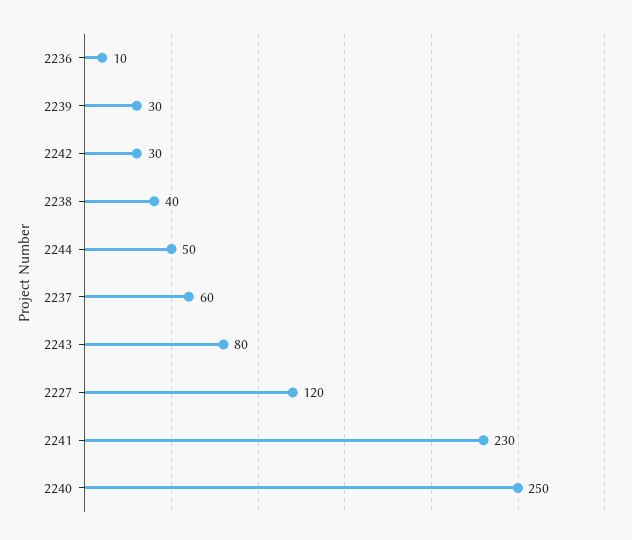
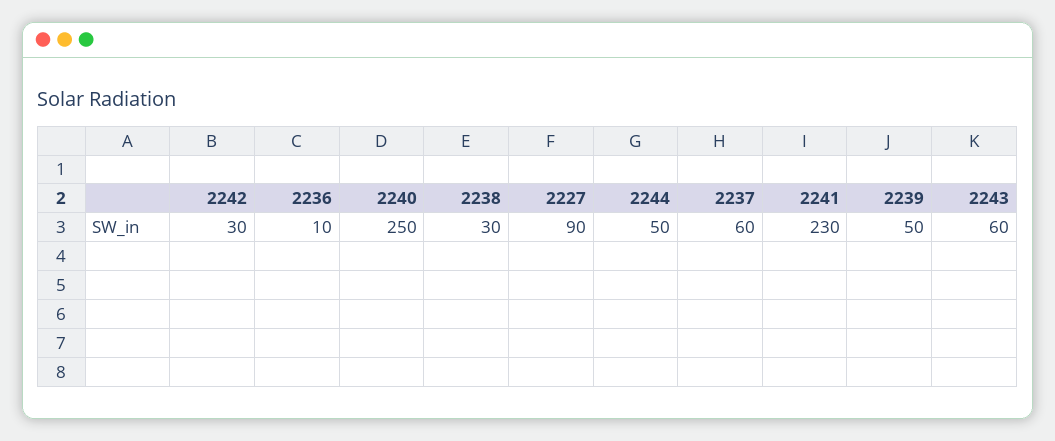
  {
    "2236": 10,
-   "2239": 30,
+   "2239": 50,
    "2242": 30,
-   "2238": 40,
+   "2238": 30,
    "2244": 50,
    "2237": 60,
-   "2243": 80,
+   "2243": 60,
-   "2227": 120,
+   "2227": 90,
    "2241": 230,
    "2240": 250
  }

